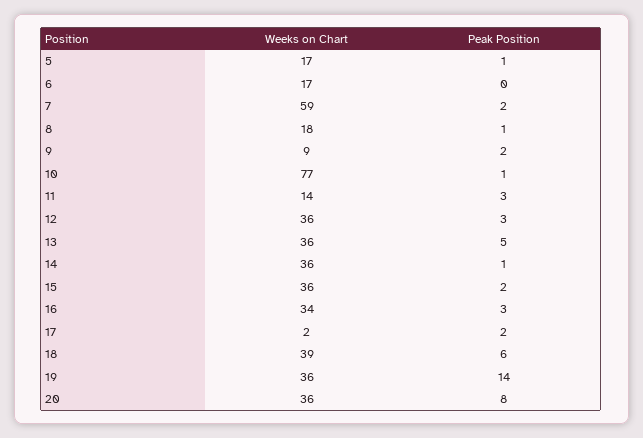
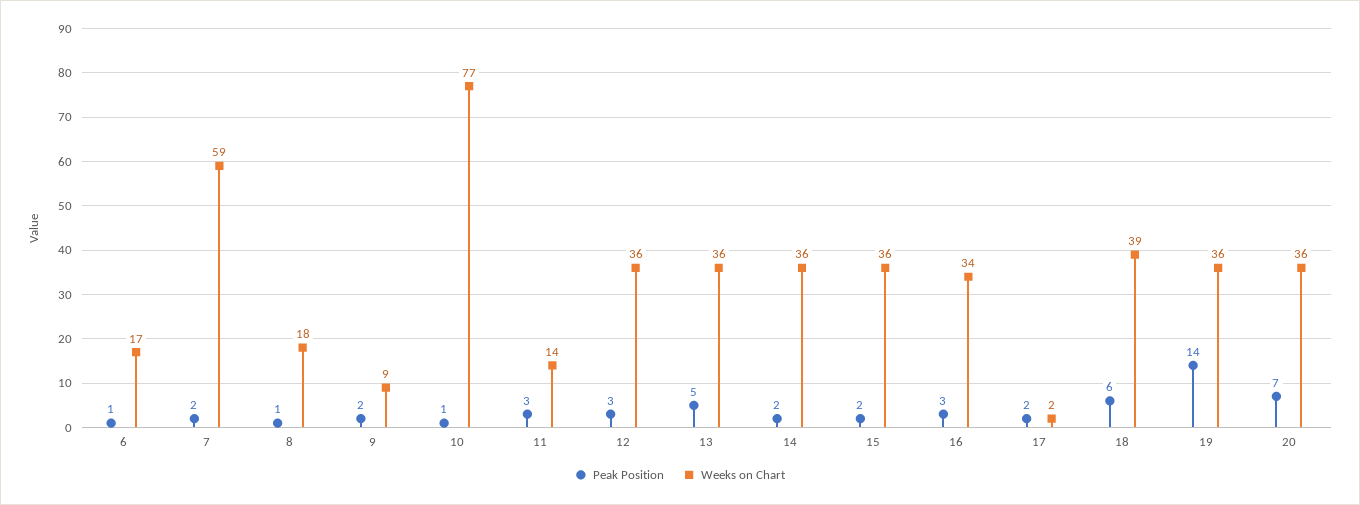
  {
    "Weeks on Chart": {
-     "5": 17,
      "6": 17,
      "7": 59,
      "8": 18,
      "9": 9,
      "10": 77,
      "11": 14,
      "12": 36,
      "13": 36,
      "14": 36,
      "15": 36,
      "16": 34,
      "17": 2,
      "18": 39,
      "19": 36,
      "20": 36
    },
    "Peak Position": {
-     "5": 1,
-     "6": 0,
+     "6": 1,
      "7": 2,
      "8": 1,
      "9": 2,
      "10": 1,
      "11": 3,
      "12": 3,
      "13": 5,
-     "14": 1,
+     "14": 2,
      "15": 2,
      "16": 3,
      "17": 2,
      "18": 6,
      "19": 14,
-     "20": 8
+     "20": 7
    }
  }

